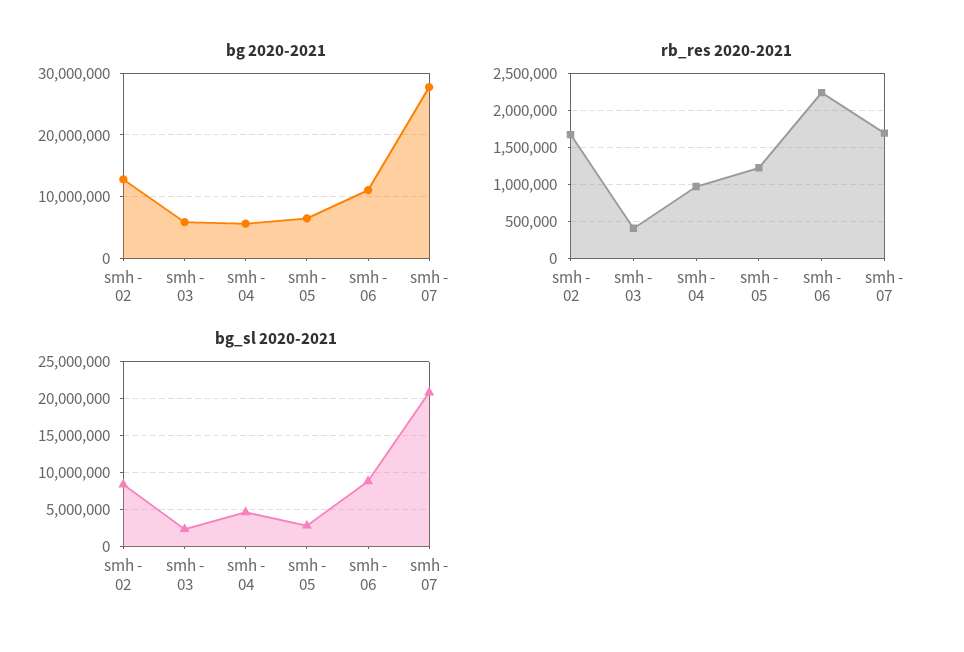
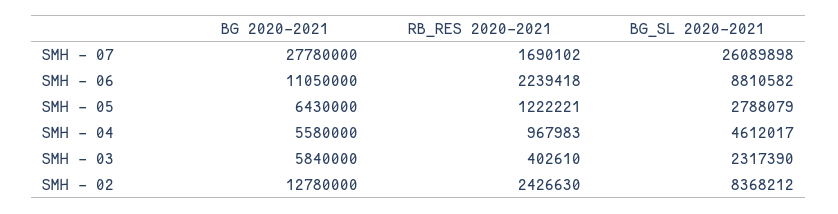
  {
    "bg 2020-2021": {
      "smh - 02": 12780000,
      "smh - 03": 5840000,
      "smh - 04": 5580000,
      "smh - 05": 6430000,
      "smh - 06": 11050000,
      "smh - 07": 27780000
    },
    "rb_res 2020-2021": {
-     "smh - 02": 1700000,
+     "smh - 02": 2426630,
      "smh - 03": 402610,
      "smh - 04": 967983,
      "smh - 05": 1222221,
      "smh - 06": 2239418,
      "smh - 07": 1690102
    },
    "bg_sl 2020-2021": {
      "smh - 02": 8368212,
      "smh - 03": 2317390,
      "smh - 04": 4612017,
      "smh - 05": 2788079,
      "smh - 06": 8810582,
-     "smh - 07": 21000000
+     "smh - 07": 26089898
    }
  }

